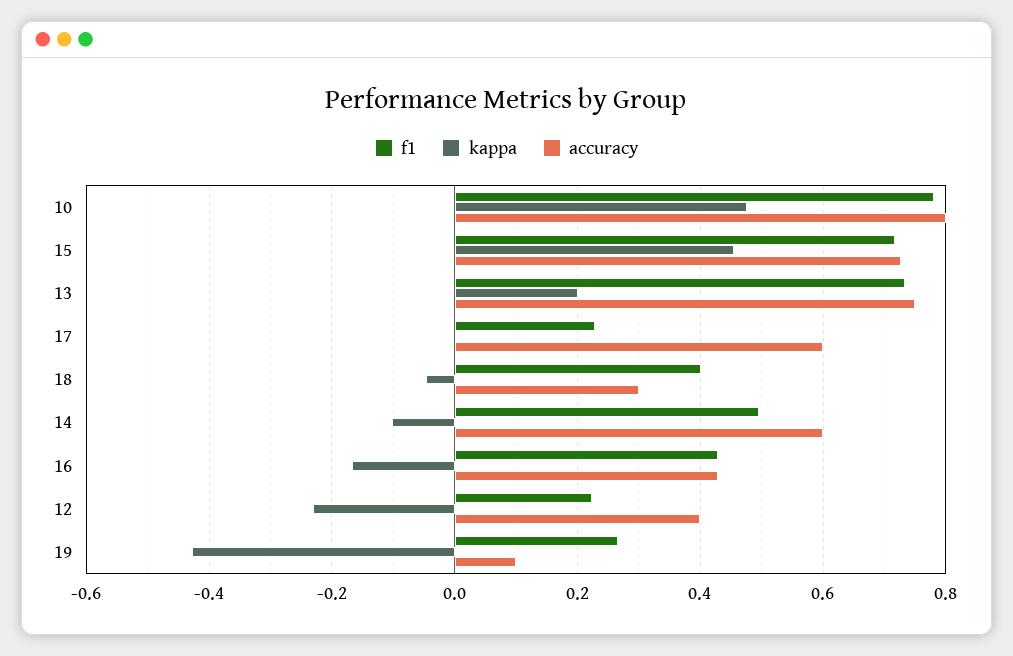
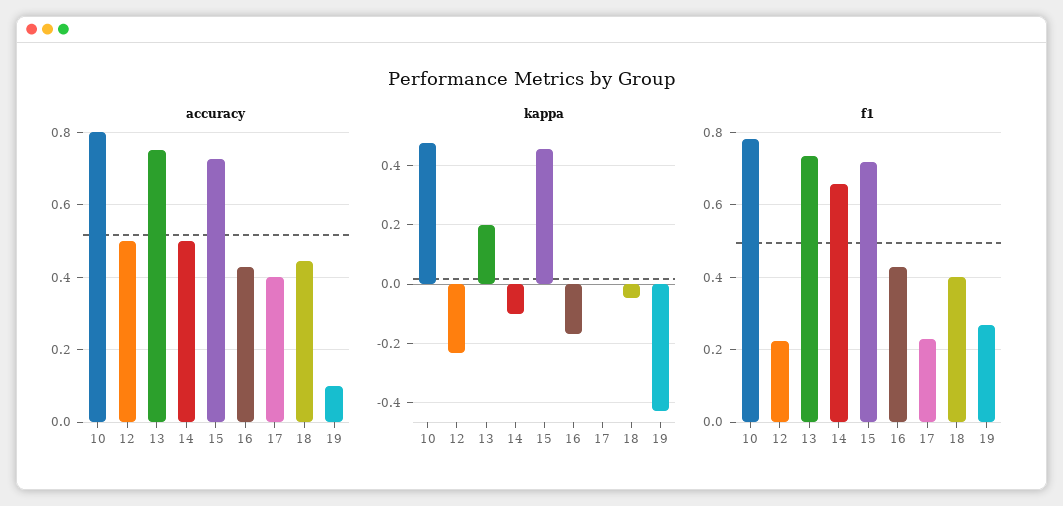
  {
    "f1": {
      "10": 0.78,
      "15": 0.72,
      "13": 0.74,
      "17": 0.22,
      "18": 0.4,
-     "14": 0.5,
+     "14": 0.66,
      "16": 0.42,
      "12": 0.22,
      "19": 0.26
    },
    "kappa": {
      "10": 0.48,
      "15": 0.46,
      "13": 0.2,
      "17": 0,
      "18": -0.04,
      "14": -0.1,
      "16": -0.16,
      "12": -0.24,
      "19": -0.42
    },
    "accuracy": {
      "10": 0.8,
      "15": 0.72,
      "13": 0.76,
-     "17": 0.6,
+     "17": 0.4,
-     "18": 0.3,
+     "18": 0.44,
-     "14": 0.6,
+     "14": 0.5,
      "16": 0.42,
-     "12": 0.4,
+     "12": 0.5,
      "19": 0.1
    }
  }

